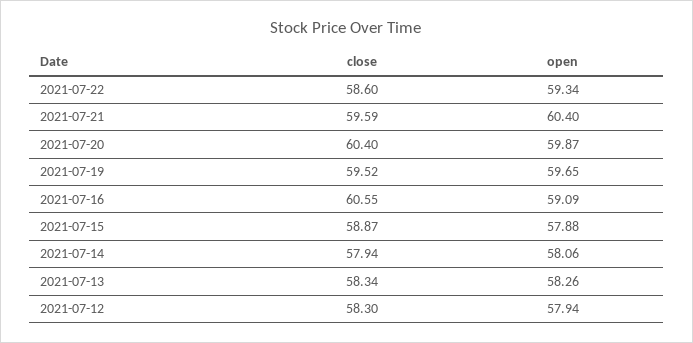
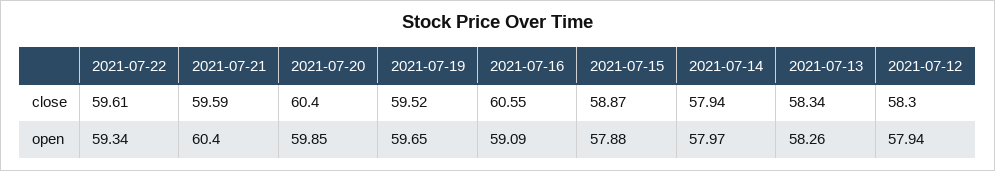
  {
    "close": {
-     "2021-07-22": 58.6,
+     "2021-07-22": 59.61,
      "2021-07-21": 59.59,
      "2021-07-20": 60.4,
      "2021-07-19": 59.52,
      "2021-07-16": 60.55,
      "2021-07-15": 58.87,
      "2021-07-14": 57.94,
      "2021-07-13": 58.34,
      "2021-07-12": 58.3
    },
    "open": {
      "2021-07-22": 59.34,
      "2021-07-21": 60.4,
-     "2021-07-20": 59.87,
+     "2021-07-20": 59.85,
      "2021-07-19": 59.65,
      "2021-07-16": 59.09,
      "2021-07-15": 57.88,
-     "2021-07-14": 58.06,
+     "2021-07-14": 57.97,
      "2021-07-13": 58.26,
      "2021-07-12": 57.94
    }
  }

